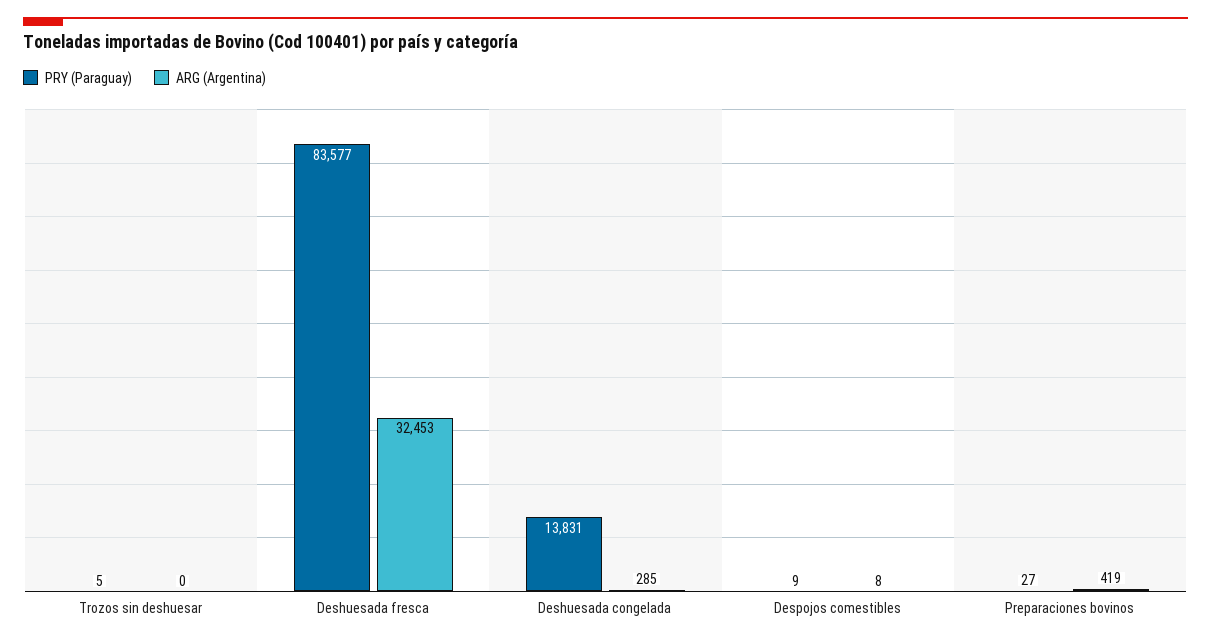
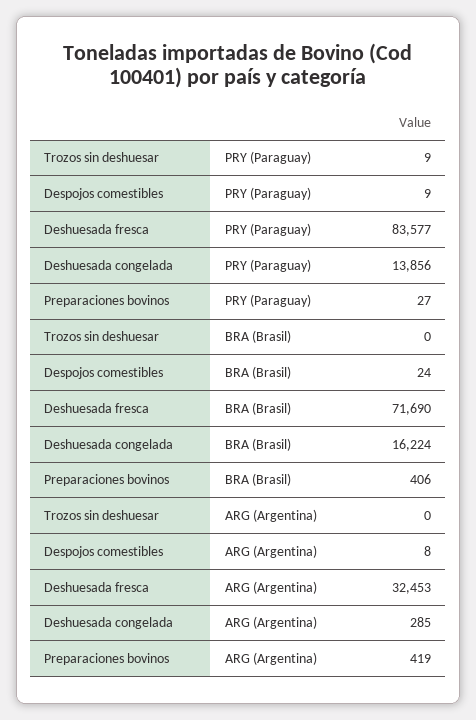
  {
    "PRY (Paraguay)": {
-     "Trozos sin deshuesar": 5,
+     "Trozos sin deshuesar": 9,
      "Deshuesada fresca": 83577,
-     "Deshuesada congelada": 13831,
+     "Deshuesada congelada": 13856,
      "Despojos comestibles": 9,
      "Preparaciones bovinos": 27
    },
    "ARG (Argentina)": {
      "Trozos sin deshuesar": 0,
      "Deshuesada fresca": 32453,
      "Deshuesada congelada": 285,
      "Despojos comestibles": 8,
      "Preparaciones bovinos": 419
-   }
+   },
+   "BRA (Brasil)": {
+     "Trozos sin deshuesar": 0,
+     "Despojos comestibles": 24,
+     "Deshuesada fresca": 71690,
+     "Deshuesada congelada": 16224,
+     "Preparaciones bovinos": 406
+   }
  }

